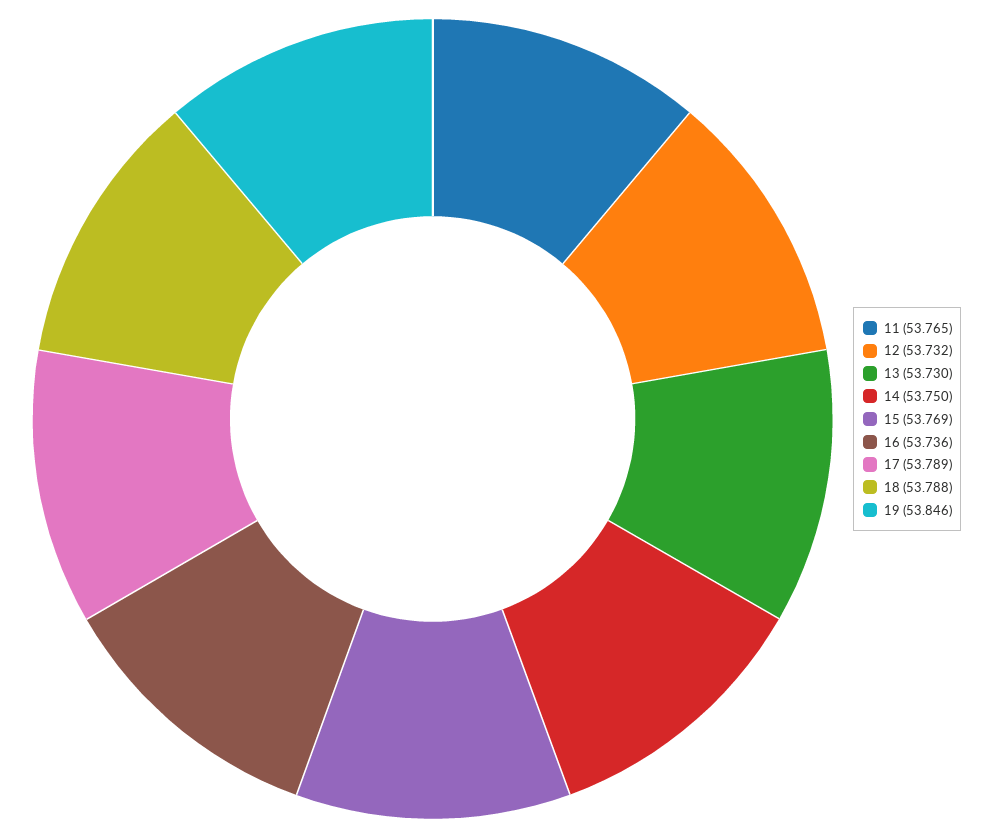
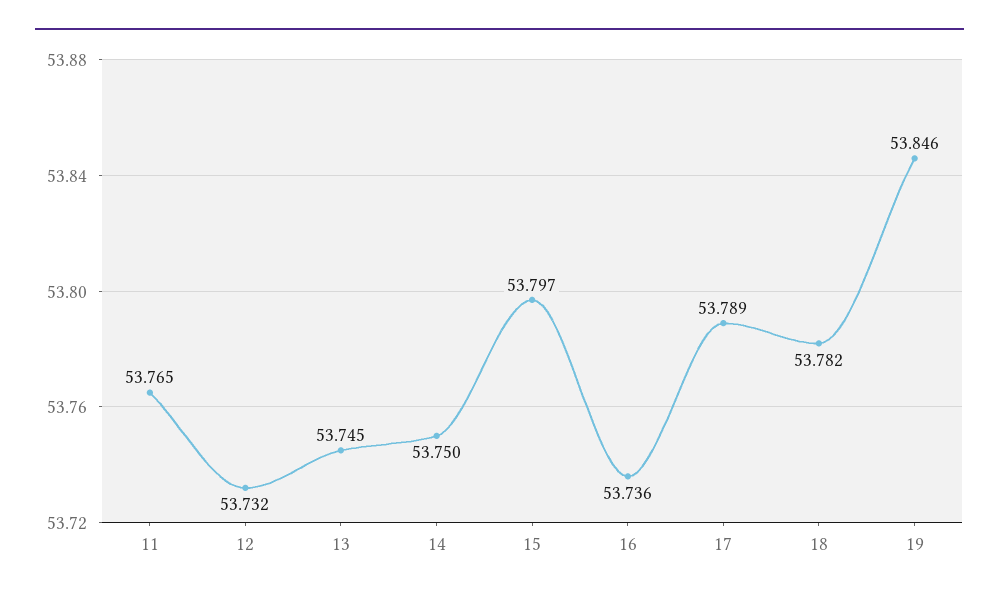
  {
    "11": 53.765,
    "12": 53.732,
-   "13": 53.73,
+   "13": 53.745,
    "14": 53.75,
-   "15": 53.769,
+   "15": 53.797,
    "16": 53.736,
    "17": 53.789,
-   "18": 53.788,
+   "18": 53.782,
    "19": 53.846
  }

